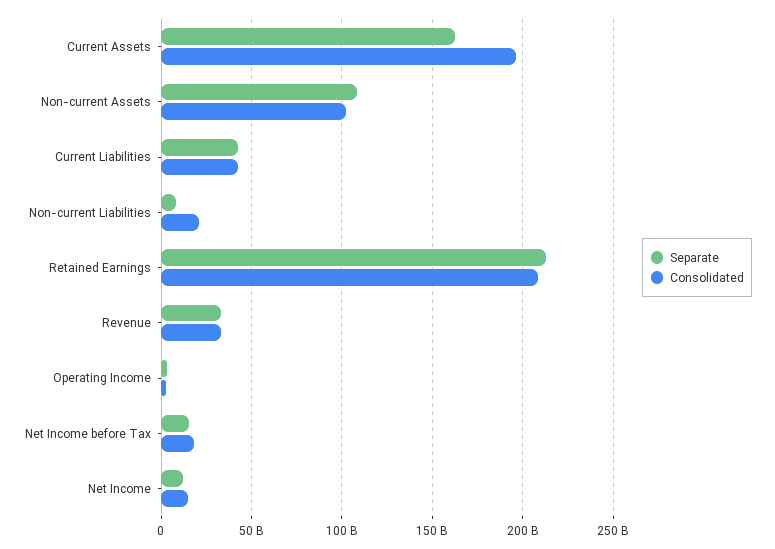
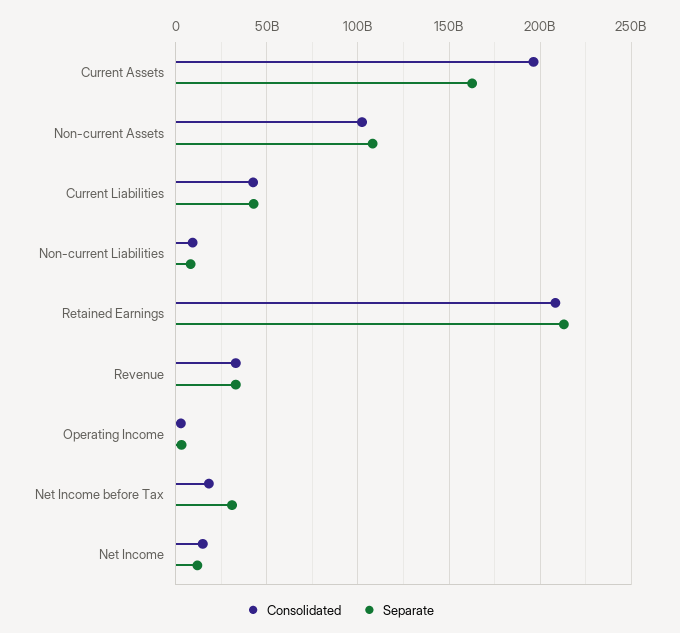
  {
    "Separate": {
      "Current Assets": 165000000000,
      "Non-current Assets": 110000000000,
      "Current Liabilities": 45000000000,
      "Non-current Liabilities": 10000000000,
      "Retained Earnings": 215000000000,
      "Revenue": 35000000000,
      "Operating Income": 5000000000,
-     "Net Income before Tax": 15000000000,
+     "Net Income before Tax": 30000000000,
      "Net Income": 10000000000
    },
    "Consolidated": {
      "Current Assets": 195000000000,
      "Non-current Assets": 100000000000,
      "Current Liabilities": 40000000000,
-     "Non-current Liabilities": 20000000000,
+     "Non-current Liabilities": 10000000000,
      "Retained Earnings": 210000000000,
      "Revenue": 35000000000,
      "Operating Income": 5000000000,
      "Net Income before Tax": 20000000000,
      "Net Income": 15000000000
    }
  }

